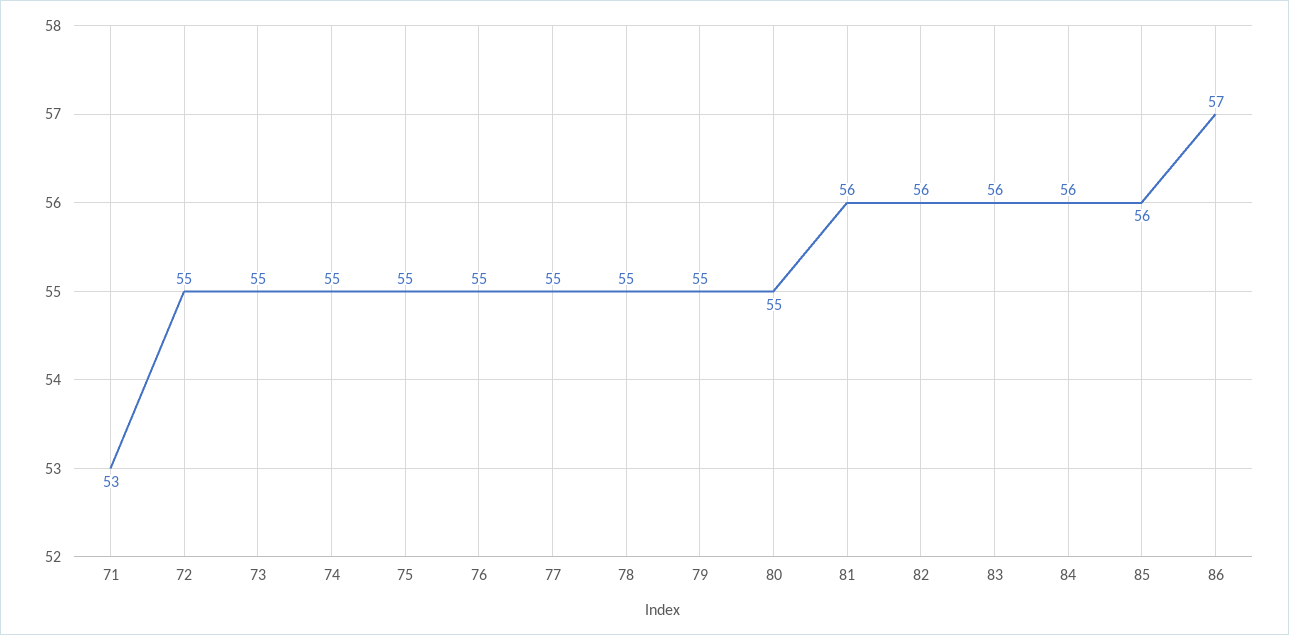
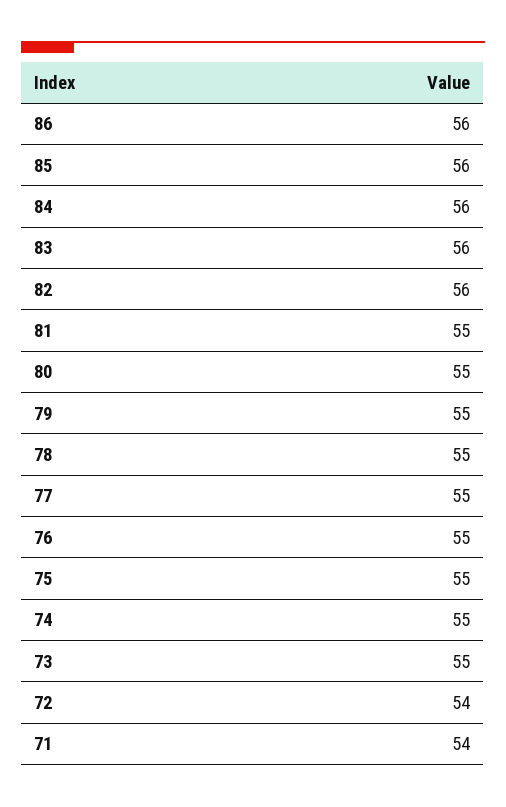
  {
-   "71": 53,
+   "71": 54,
-   "72": 55,
+   "72": 54,
    "73": 55,
    "74": 55,
    "75": 55,
    "76": 55,
    "77": 55,
    "78": 55,
    "79": 55,
    "80": 55,
-   "81": 56,
+   "81": 55,
    "82": 56,
    "83": 56,
    "84": 56,
    "85": 56,
-   "86": 57
+   "86": 56
  }

